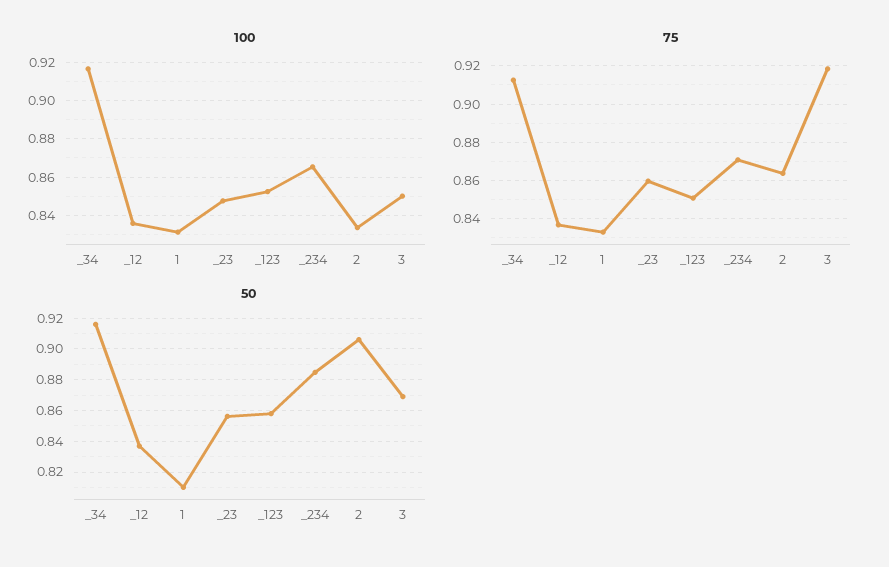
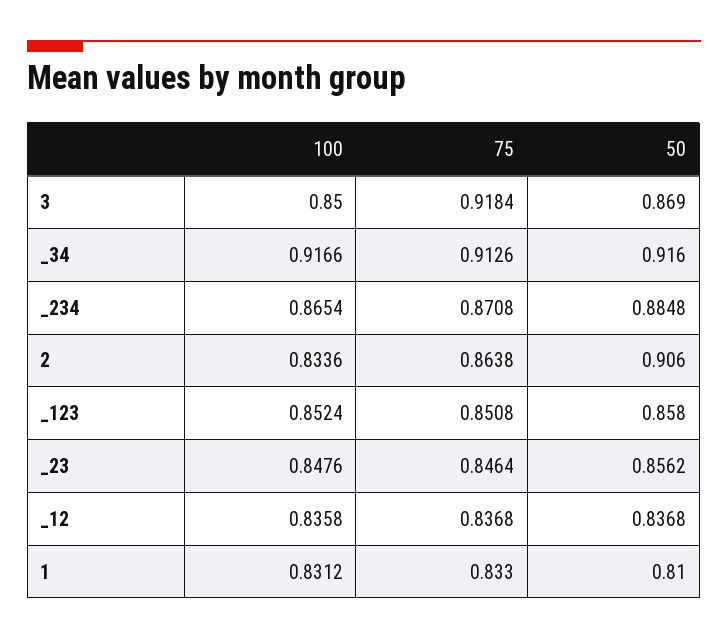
  {
    "100": {
      "_34": 0.9166,
      "_12": 0.8358,
      "1": 0.8312,
      "_23": 0.8476,
      "_123": 0.8524,
      "_234": 0.8654,
      "2": 0.8336,
      "3": 0.85
    },
    "75": {
      "_34": 0.9126,
      "_12": 0.8368,
      "1": 0.833,
-     "_23": 0.86,
+     "_23": 0.8464,
      "_123": 0.8508,
      "_234": 0.8708,
      "2": 0.8638,
      "3": 0.9184
    },
    "50": {
      "_34": 0.916,
      "_12": 0.8368,
      "1": 0.81,
      "_23": 0.8562,
      "_123": 0.858,
      "_234": 0.8848,
      "2": 0.906,
      "3": 0.869
    }
  }

